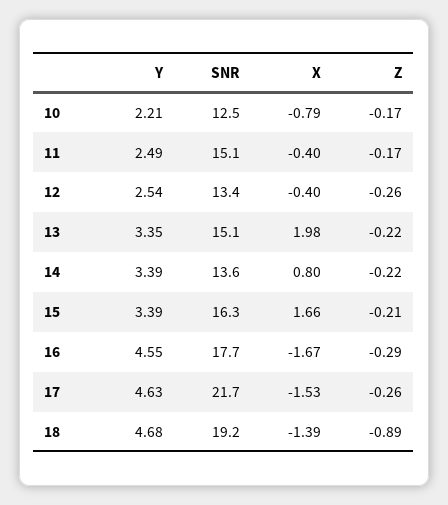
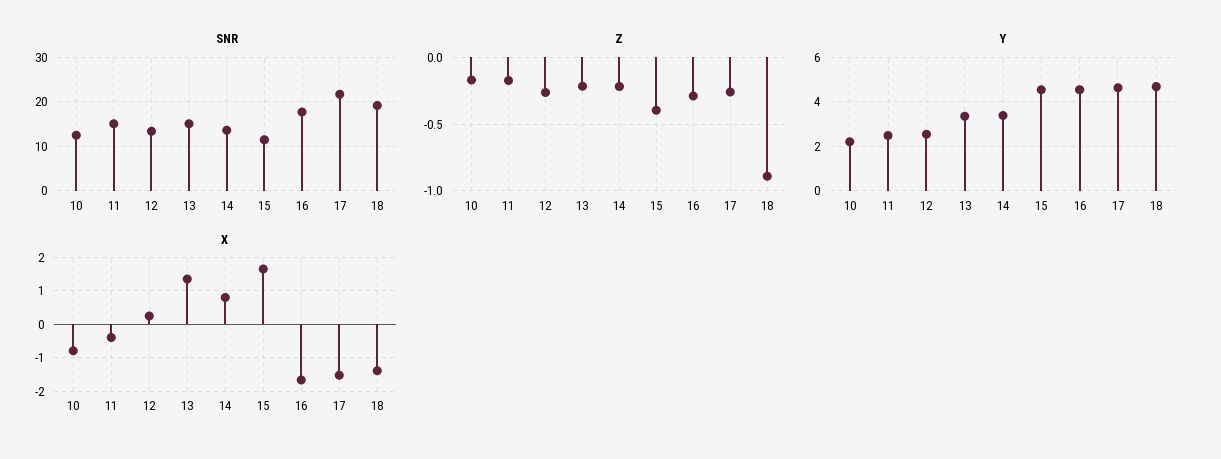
  {
    "Y": {
      "10": 2.21,
      "11": 2.49,
      "12": 2.54,
      "13": 3.35,
      "14": 3.39,
-     "15": 3.39,
+     "15": 4.5,
      "16": 4.55,
      "17": 4.63,
      "18": 4.68
    },
    "SNR": {
      "10": 12.5,
      "11": 15.1,
      "12": 13.4,
      "13": 15.1,
      "14": 13.6,
-     "15": 16.3,
+     "15": 12,
      "16": 17.7,
      "17": 21.7,
      "18": 19.2
    },
    "X": {
      "10": -0.79,
      "11": -0.4,
-     "12": -0.4,
+     "12": 0.2,
-     "13": 1.98,
+     "13": 1.4,
      "14": 0.8,
      "15": 1.66,
      "16": -1.67,
      "17": -1.53,
      "18": -1.39
    },
    "Z": {
      "10": -0.17,
      "11": -0.17,
      "12": -0.26,
      "13": -0.22,
      "14": -0.22,
-     "15": -0.21,
+     "15": -0.4,
      "16": -0.29,
      "17": -0.26,
      "18": -0.89
    }
  }

